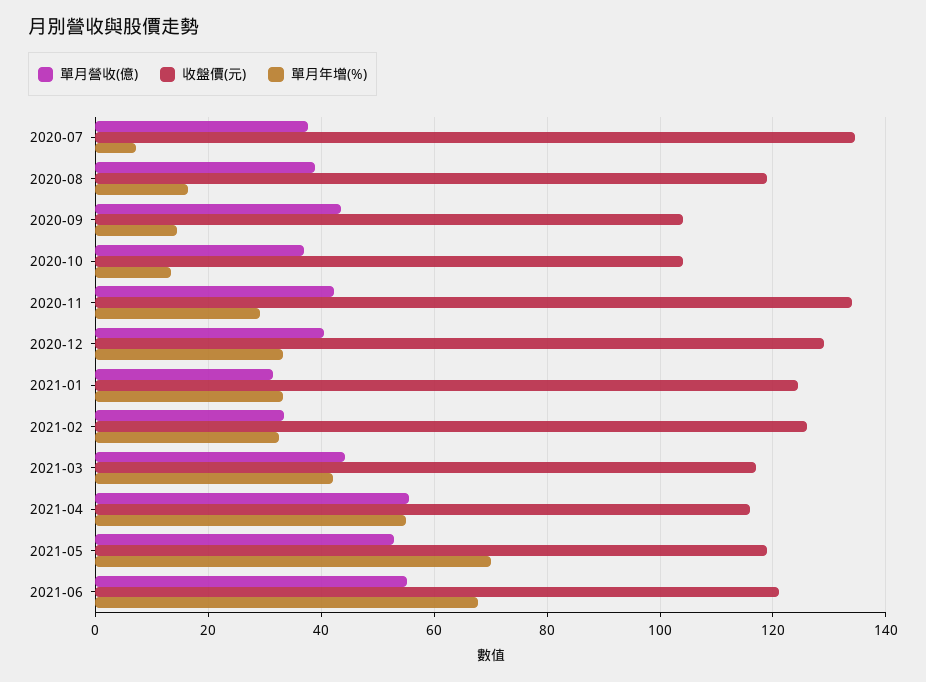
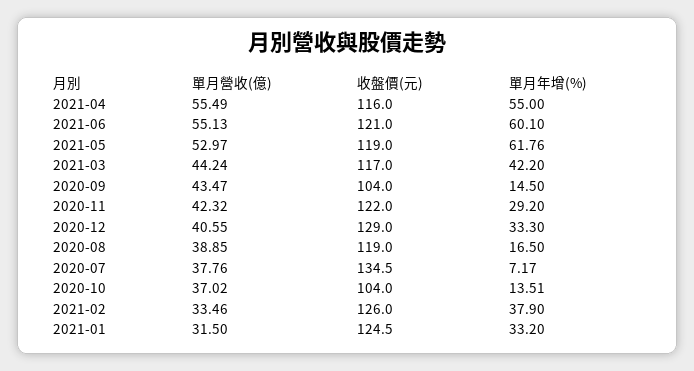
  {
    "單月營收(億)": {
      "2020-07": 37.76,
      "2020-08": 38.85,
      "2020-09": 43.47,
      "2020-10": 37.02,
      "2020-11": 42.32,
      "2020-12": 40.55,
      "2021-01": 31.5,
      "2021-02": 33.46,
      "2021-03": 44.24,
      "2021-04": 55.49,
      "2021-05": 52.97,
      "2021-06": 55.13
    },
    "收盤價(元)": {
      "2020-07": 134.5,
      "2020-08": 119,
      "2020-09": 104,
      "2020-10": 104,
-     "2020-11": 134,
+     "2020-11": 122,
      "2020-12": 129,
      "2021-01": 124.5,
      "2021-02": 126,
      "2021-03": 117,
      "2021-04": 116,
      "2021-05": 119,
      "2021-06": 121
    },
    "單月年增(%)": {
      "2020-07": 7.17,
      "2020-08": 16.5,
      "2020-09": 14.5,
      "2020-10": 13.51,
      "2020-11": 29.2,
      "2020-12": 33.3,
      "2021-01": 33.2,
-     "2021-02": 32,
+     "2021-02": 37.9,
      "2021-03": 42.2,
      "2021-04": 55,
-     "2021-05": 70,
+     "2021-05": 61.76,
-     "2021-06": 68
+     "2021-06": 60.1
    }
  }

